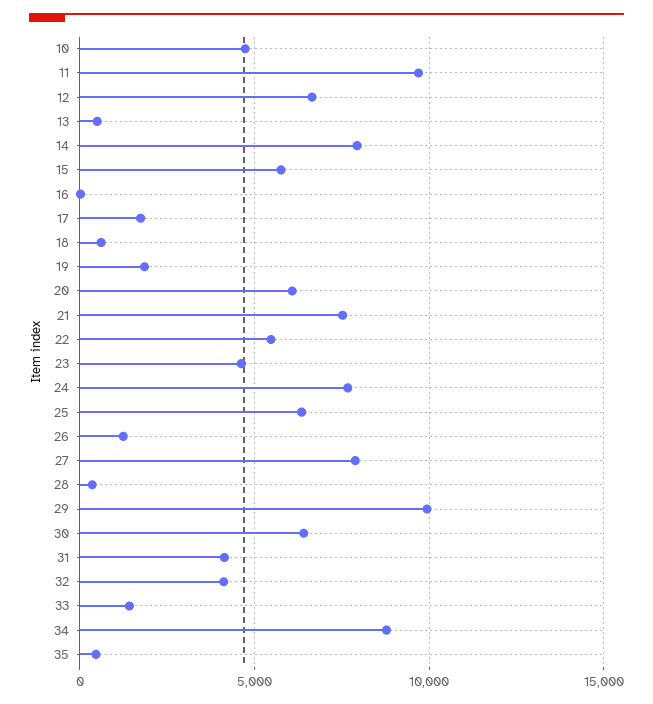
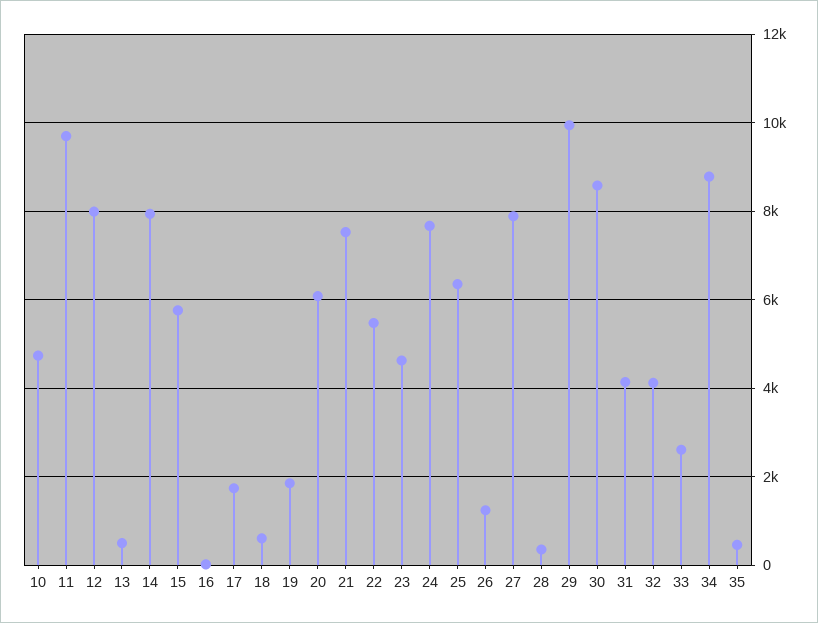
  {
    "10": 4800,
    "11": 9600,
-   "12": 6500,
+   "12": 8000,
    "13": 400,
    "14": 8000,
    "15": 5800,
    "16": 0,
    "17": 1800,
    "18": 600,
    "19": 1800,
    "20": 6000,
    "21": 7600,
    "22": 5400,
    "23": 4600,
    "24": 7600,
    "25": 6400,
    "26": 1200,
    "27": 7800,
    "28": 400,
    "29": 10000,
-   "30": 6500,
+   "30": 8600,
    "31": 4200,
    "32": 4200,
-   "33": 1500,
+   "33": 2600,
    "34": 8800,
    "35": 400
  }

